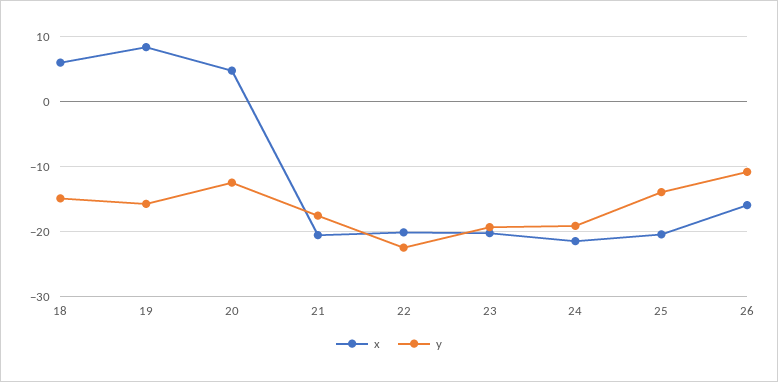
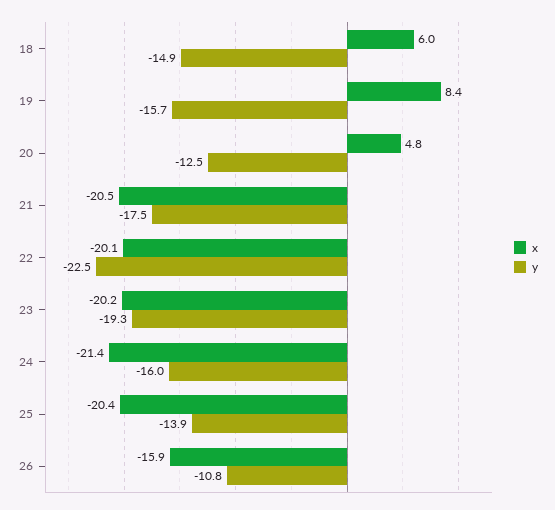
  {
    "x": {
      "18": 6,
      "19": 8.4,
      "20": 4.8,
      "21": -20.5,
      "22": -20.1,
      "23": -20.2,
      "24": -21.4,
      "25": -20.4,
      "26": -15.9
    },
    "y": {
      "18": -14.9,
      "19": -15.7,
      "20": -12.5,
      "21": -17.5,
      "22": -22.5,
      "23": -19.3,
-     "24": -19,
+     "24": -16,
      "25": -13.9,
      "26": -10.8
    }
  }

